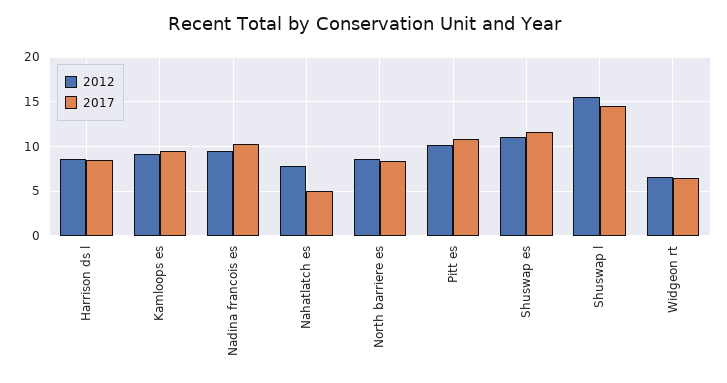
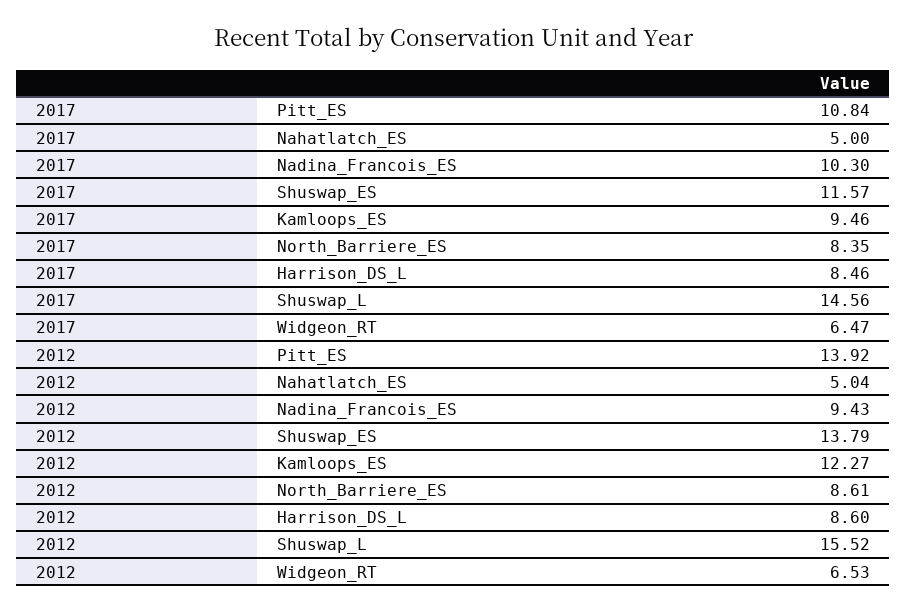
  {
    "2012": {
      "Harrison ds l": 8.6,
-     "Kamloops es": 9,
+     "Kamloops es": 12.27,
      "Nadina francois es": 9.43,
-     "Nahatlatch es": 8,
+     "Nahatlatch es": 5.04,
      "North barriere es": 8.61,
-     "Pitt es": 10,
+     "Pitt es": 13.92,
-     "Shuswap es": 11,
+     "Shuswap es": 13.79,
      "Shuswap l": 15.52,
      "Widgeon rt": 6.53
    },
    "2017": {
      "Harrison ds l": 8.46,
      "Kamloops es": 9.46,
      "Nadina francois es": 10.3,
      "Nahatlatch es": 5,
      "North barriere es": 8.35,
      "Pitt es": 10.84,
      "Shuswap es": 11.57,
      "Shuswap l": 14.56,
      "Widgeon rt": 6.47
    }
  }

